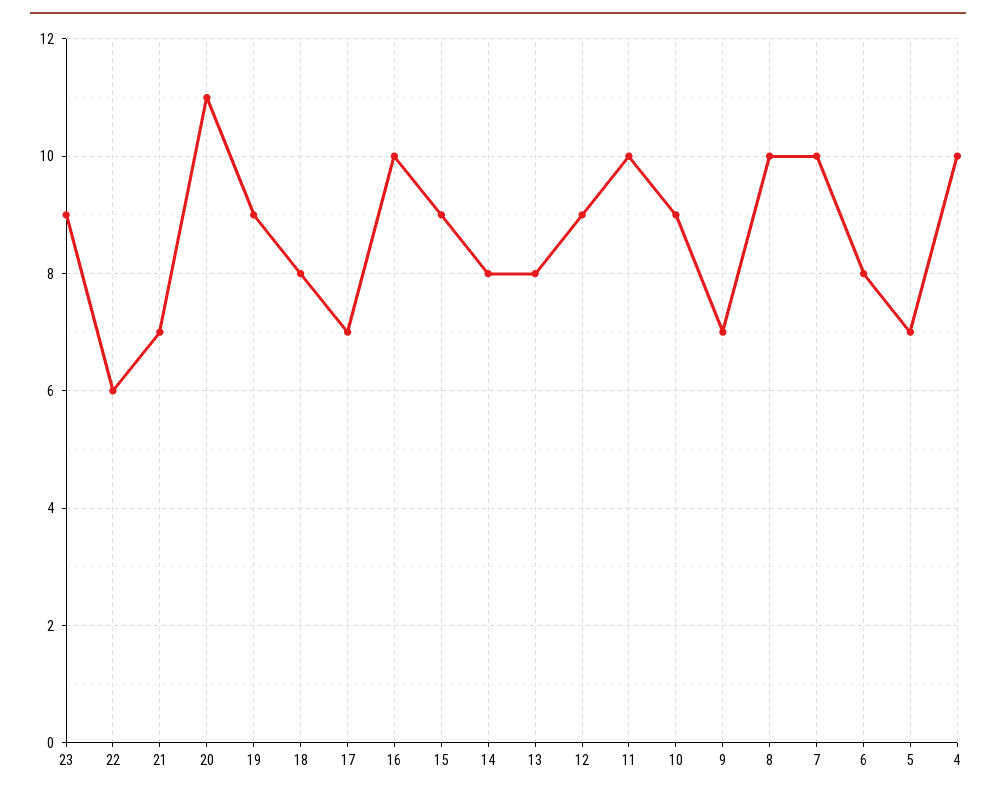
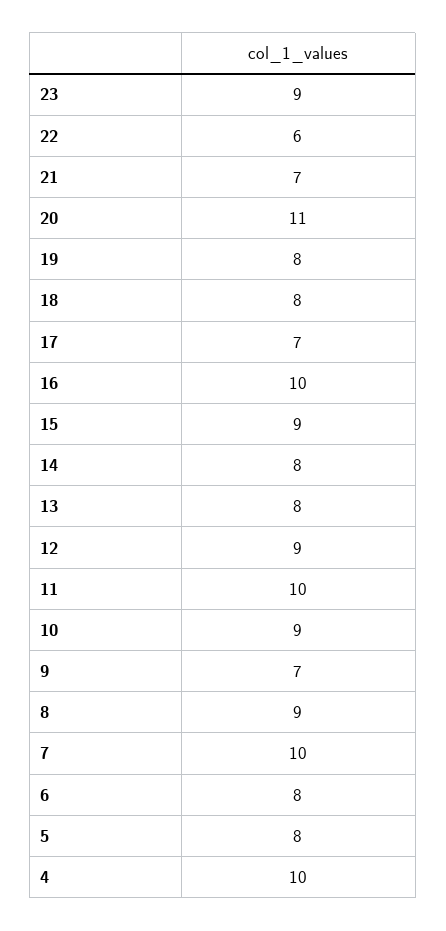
  {
    "23": 9,
    "22": 6,
    "21": 7,
    "20": 11,
-   "19": 9,
+   "19": 8,
    "18": 8,
    "17": 7,
    "16": 10,
    "15": 9,
    "14": 8,
    "13": 8,
    "12": 9,
    "11": 10,
    "10": 9,
    "9": 7,
-   "8": 10,
+   "8": 9,
    "7": 10,
    "6": 8,
-   "5": 7,
+   "5": 8,
    "4": 10
  }

